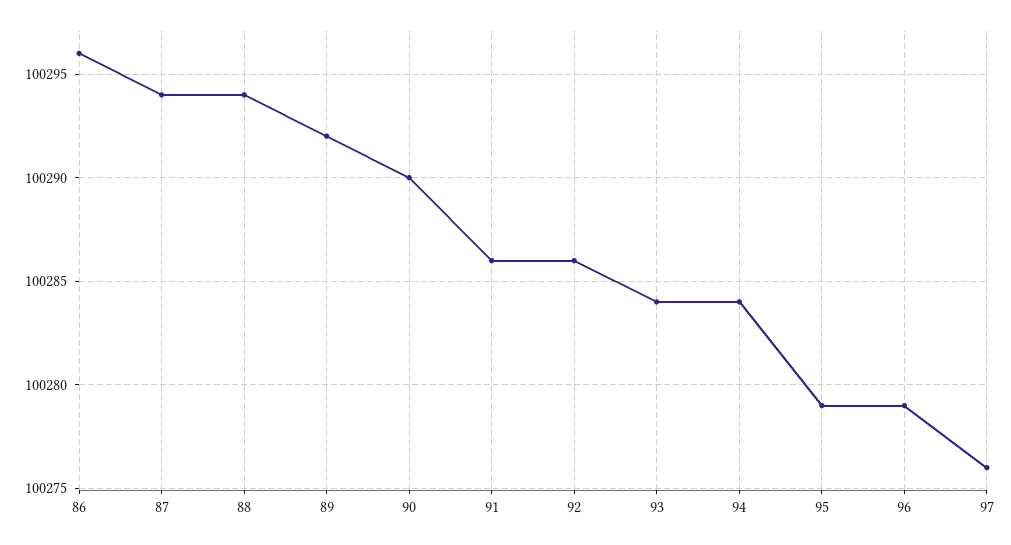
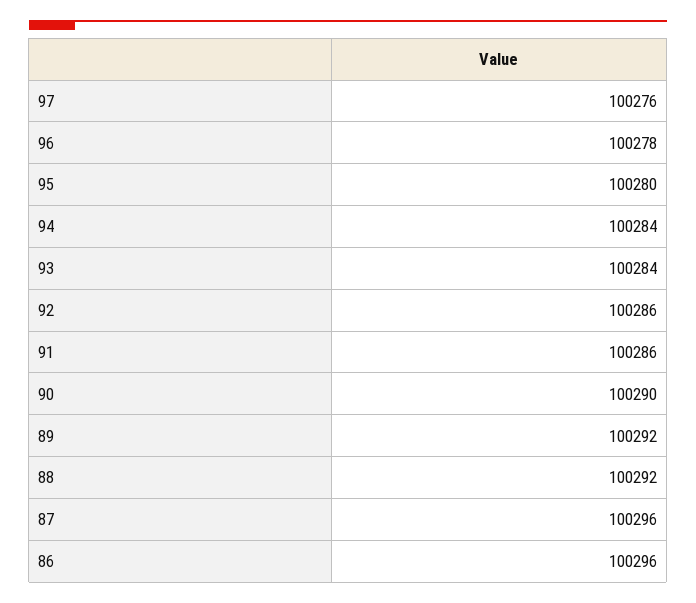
  {
    "86": 100296,
-   "87": 100294,
+   "87": 100296,
-   "88": 100294,
+   "88": 100292,
    "89": 100292,
    "90": 100290,
    "91": 100286,
    "92": 100286,
    "93": 100284,
    "94": 100284,
-   "95": 100279,
+   "95": 100280,
-   "96": 100279,
+   "96": 100278,
    "97": 100276
  }

